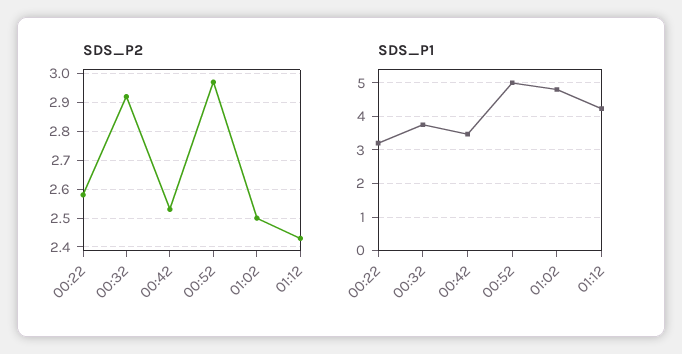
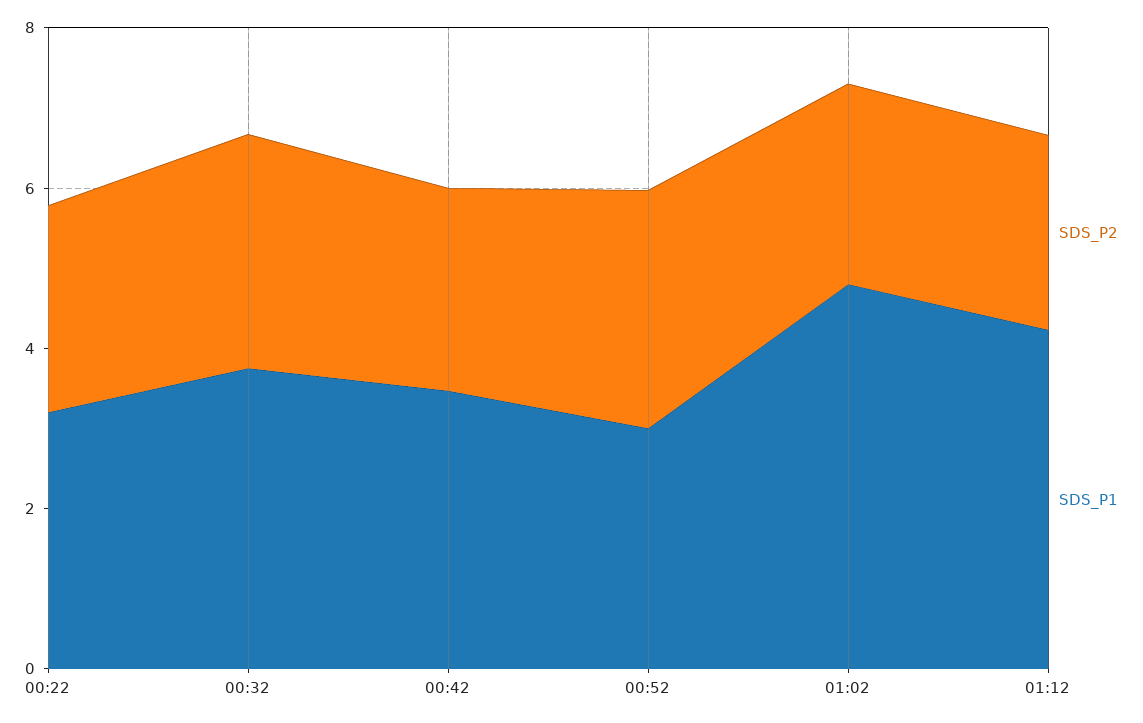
  {
    "SDS_P2": {
      "00:22": 2.6,
      "00:32": 2.9,
      "00:42": 2.55,
      "00:52": 2.95,
      "01:02": 2.5,
      "01:12": 2.45
    },
    "SDS_P1": {
      "00:22": 3.2,
      "00:32": 3.8,
      "00:42": 3.4,
-     "00:52": 5,
+     "00:52": 3,
      "01:02": 4.8,
      "01:12": 4.2
    }
  }

